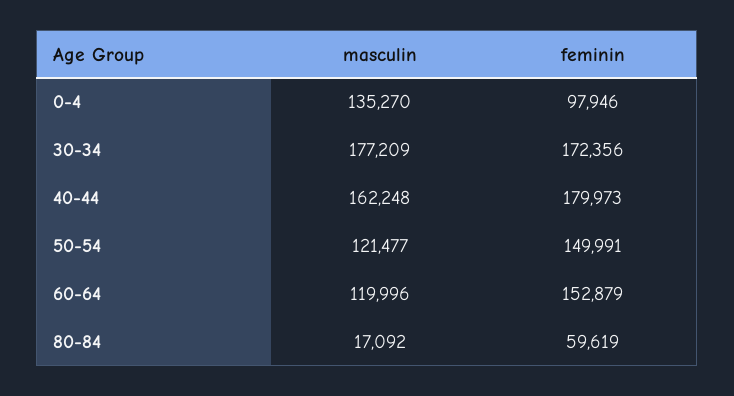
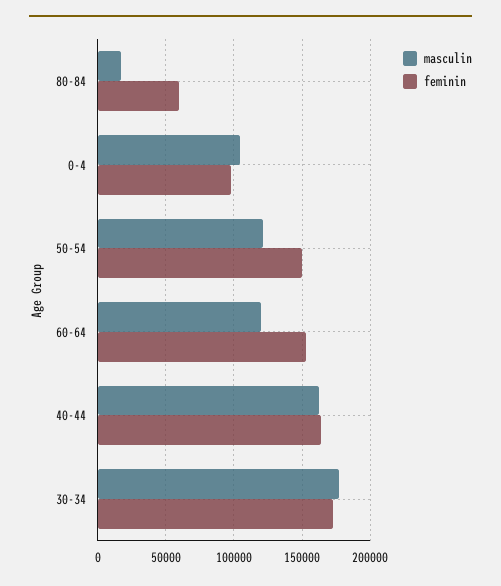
  {
    "masculin": {
-     "0-4": 135270,
+     "0-4": 105000,
      "30-34": 177209,
      "40-44": 162248,
      "50-54": 121477,
      "60-64": 119996,
      "80-84": 17092
    },
    "feminin": {
      "0-4": 97946,
      "30-34": 172356,
-     "40-44": 179973,
+     "40-44": 165000,
      "50-54": 149991,
      "60-64": 152879,
      "80-84": 59619
    }
  }

